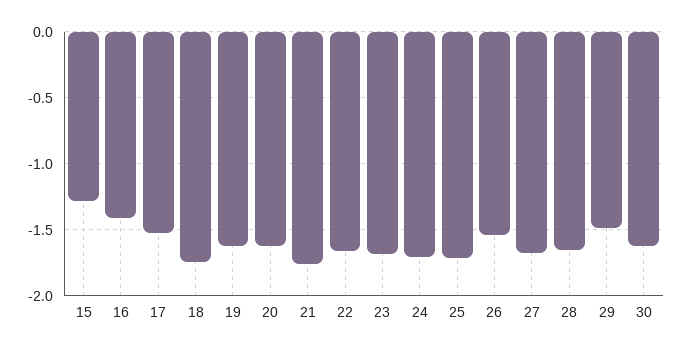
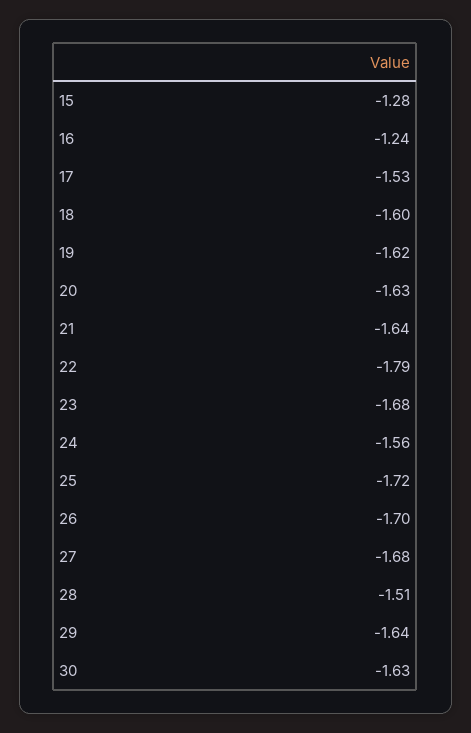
  {
    "15": -1.28,
-   "16": -1.4,
+   "16": -1.24,
    "17": -1.53,
-   "18": -1.75,
+   "18": -1.6,
    "19": -1.62,
    "20": -1.63,
-   "21": -1.75,
+   "21": -1.64,
-   "22": -1.65,
+   "22": -1.79,
    "23": -1.68,
-   "24": -1.7,
+   "24": -1.56,
    "25": -1.72,
-   "26": -1.55,
+   "26": -1.7,
    "27": -1.68,
-   "28": -1.65,
+   "28": -1.51,
-   "29": -1.5,
+   "29": -1.64,
    "30": -1.63
  }

